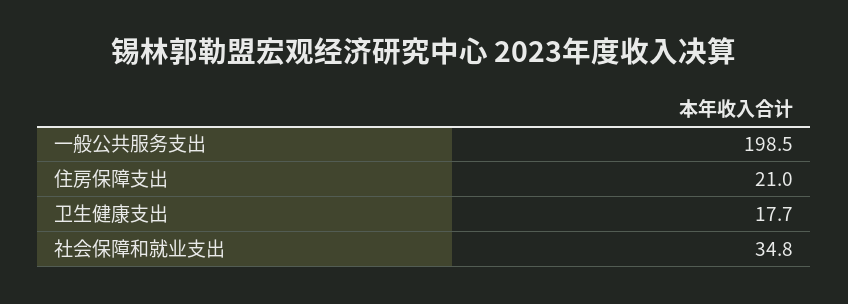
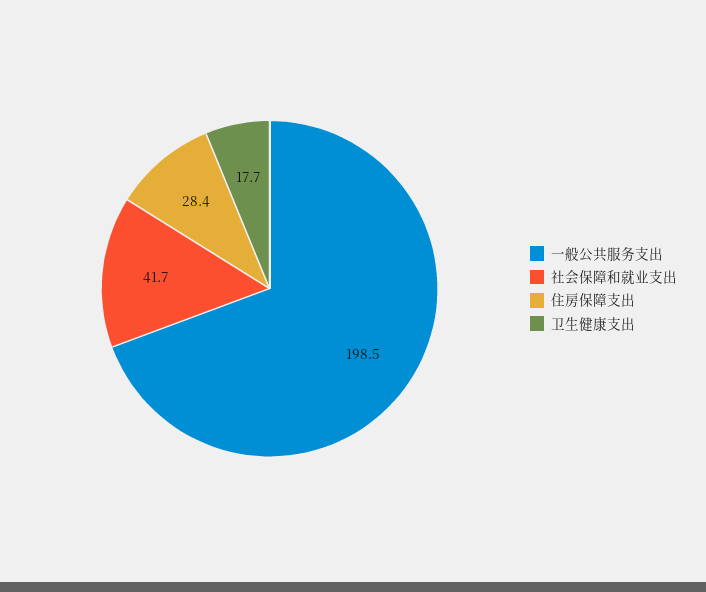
  {
    "一般公共服务支出": 198.5,
-   "住房保障支出": 21,
+   "住房保障支出": 28.4,
    "卫生健康支出": 17.7,
-   "社会保障和就业支出": 34.8
+   "社会保障和就业支出": 41.7
  }

